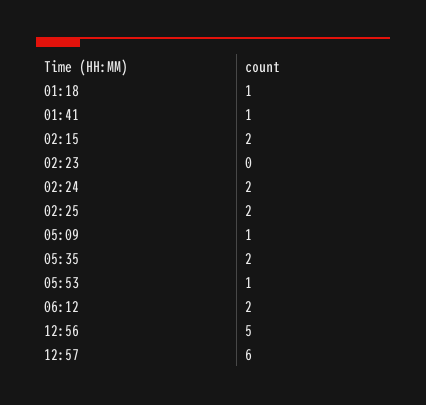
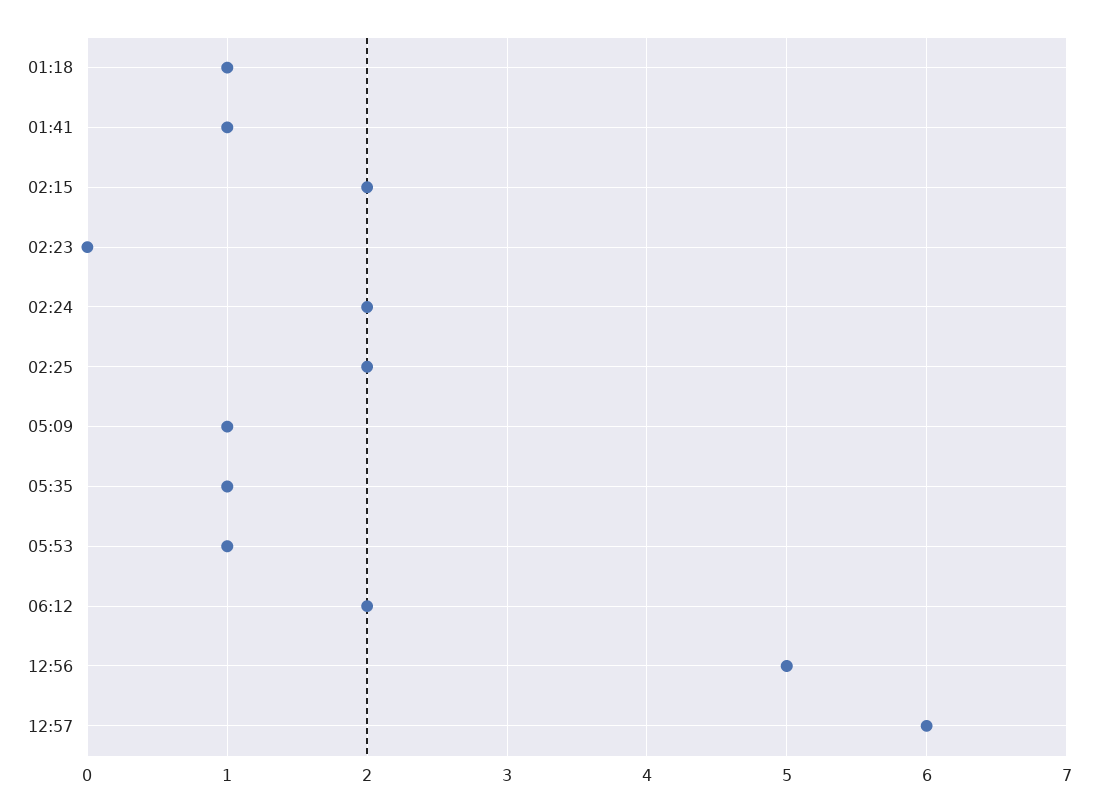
  {
    "01:18": 1,
    "01:41": 1,
    "02:15": 2,
    "02:23": 0,
    "02:24": 2,
    "02:25": 2,
    "05:09": 1,
-   "05:35": 2,
+   "05:35": 1,
    "05:53": 1,
    "06:12": 2,
    "12:56": 5,
    "12:57": 6
  }

